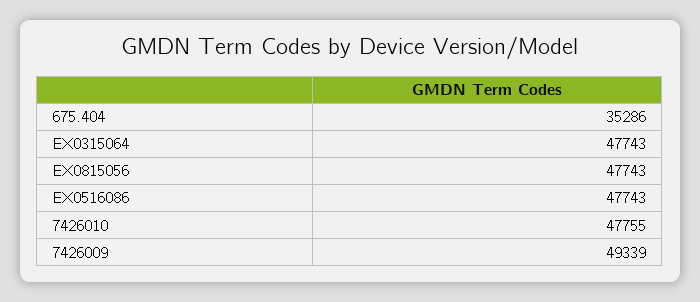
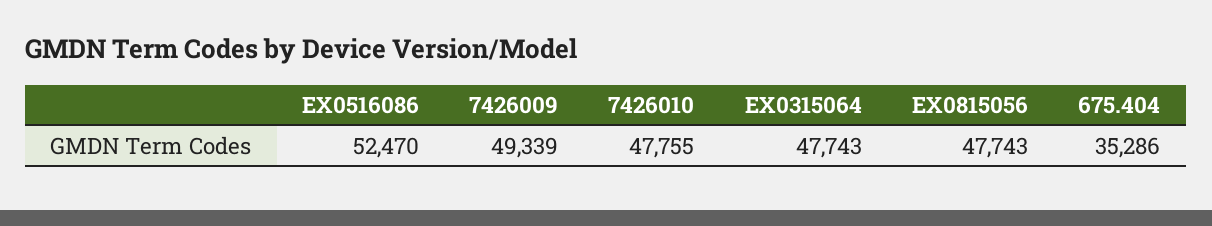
  {
    "675.404": 35286,
    "EX0315064": 47743,
    "EX0815056": 47743,
-   "EX0516086": 47743,
+   "EX0516086": 52470,
    "7426010": 47755,
    "7426009": 49339
  }

